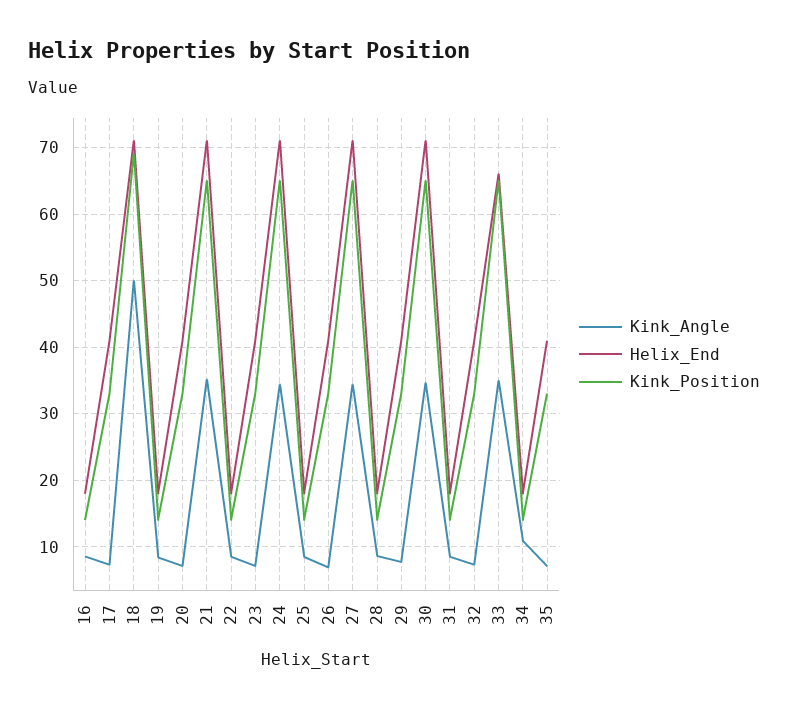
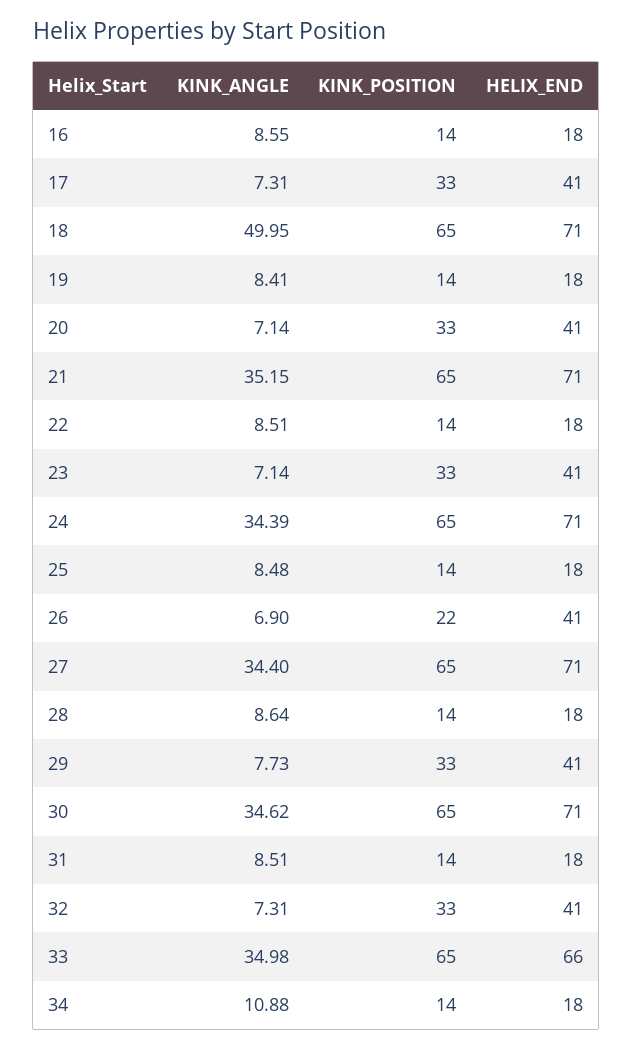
  {
    "Kink_Angle": {
      "16": 8.55,
      "17": 7.31,
      "18": 49.95,
      "19": 8.41,
      "20": 7.14,
      "21": 35.15,
      "22": 8.51,
      "23": 7.14,
      "24": 34.39,
      "25": 8.48,
      "26": 6.9,
      "27": 34.4,
      "28": 8.64,
      "29": 7.73,
      "30": 34.62,
      "31": 8.51,
      "32": 7.31,
      "33": 34.98,
-     "34": 10.88,
+     "34": 10.88
-     "35": 7
    },
    "Helix_End": {
      "16": 18,
      "17": 41,
      "18": 71,
      "19": 18,
      "20": 41,
      "21": 71,
      "22": 18,
      "23": 41,
      "24": 71,
      "25": 18,
      "26": 41,
      "27": 71,
      "28": 18,
      "29": 41,
      "30": 71,
      "31": 18,
      "32": 41,
      "33": 66,
-     "34": 18,
+     "34": 18
-     "35": 41
    },
    "Kink_Position": {
      "16": 14,
      "17": 33,
-     "18": 69,
+     "18": 65,
      "19": 14,
      "20": 33,
      "21": 65,
      "22": 14,
      "23": 33,
      "24": 65,
      "25": 14,
-     "26": 33,
+     "26": 22,
      "27": 65,
      "28": 14,
      "29": 33,
      "30": 65,
      "31": 14,
      "32": 33,
      "33": 65,
-     "34": 14,
+     "34": 14
-     "35": 33
    }
  }

